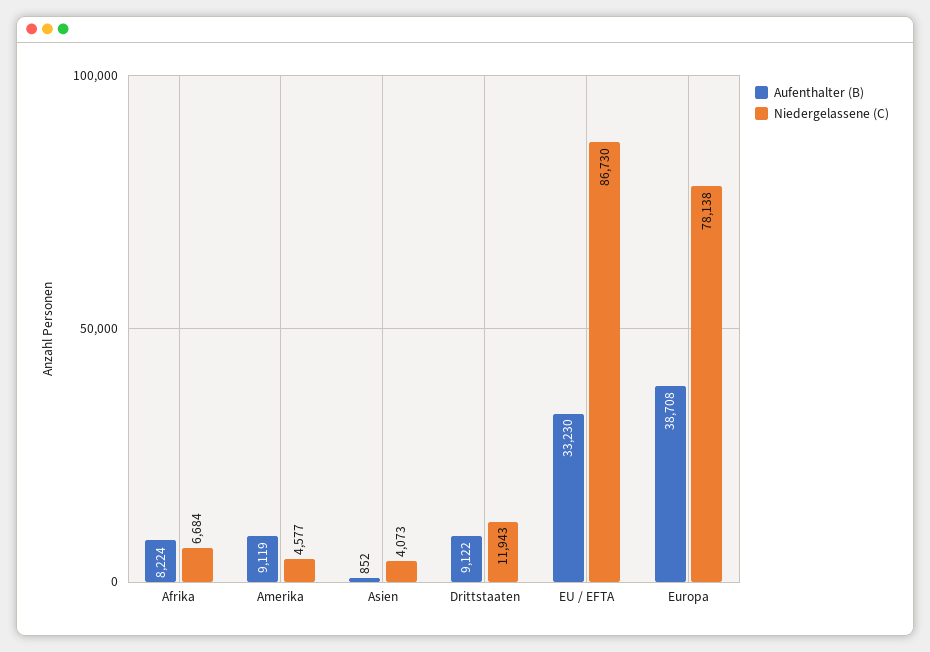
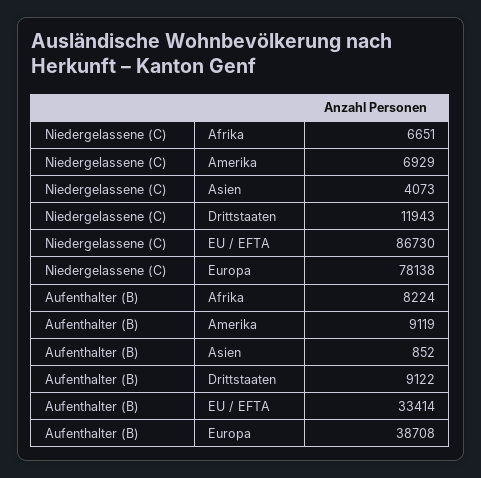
  {
    "Aufenthalter (B)": {
      "Afrika": 8224,
      "Amerika": 9119,
      "Asien": 852,
      "Drittstaaten": 9122,
-     "EU / EFTA": 33230,
+     "EU / EFTA": 33414,
      "Europa": 38708
    },
    "Niedergelassene (C)": {
-     "Afrika": 6684,
+     "Afrika": 6651,
-     "Amerika": 4577,
+     "Amerika": 6929,
      "Asien": 4073,
      "Drittstaaten": 11943,
      "EU / EFTA": 86730,
      "Europa": 78138
    }
  }

